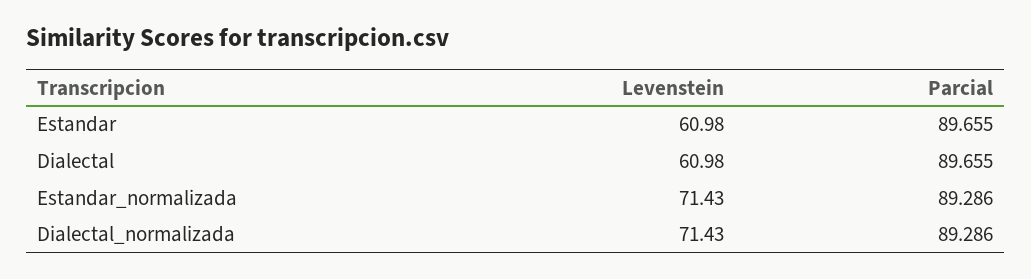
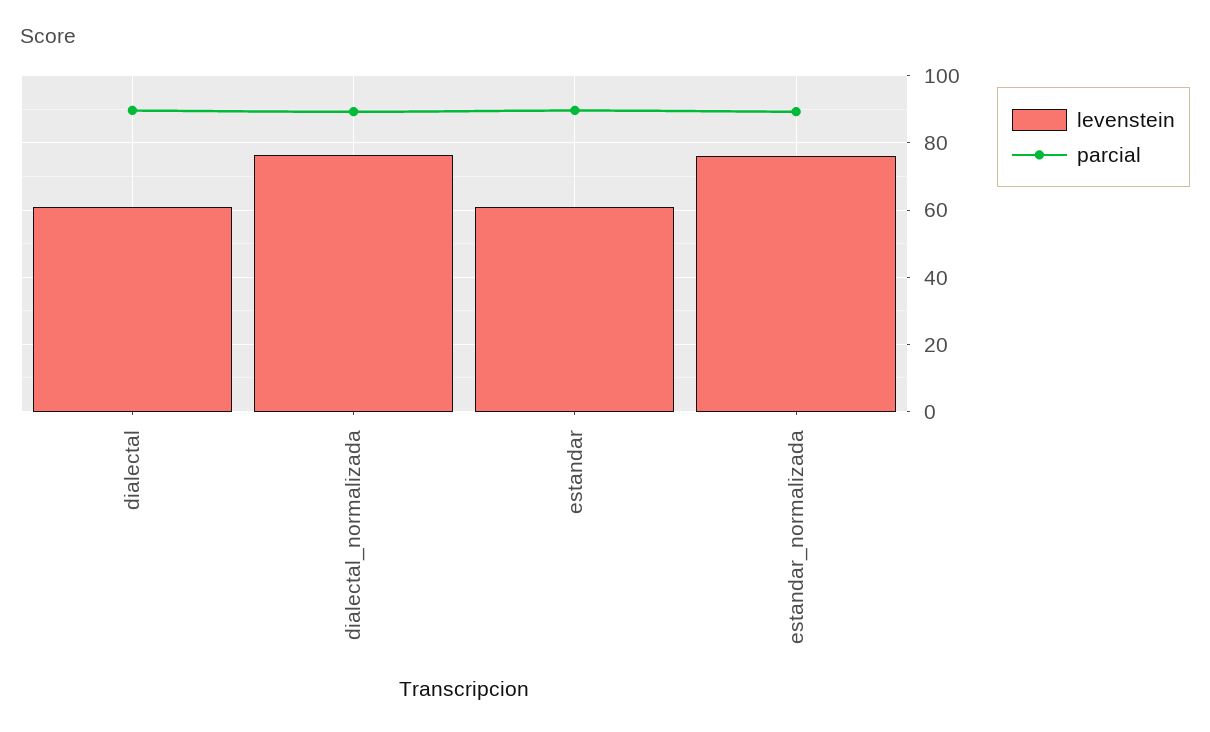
  {
    "Levenstein": {
      "Estandar": 60.98,
      "Dialectal": 60.98,
-     "Estandar_normalizada": 71.43,
+     "Estandar_normalizada": 76,
-     "Dialectal_normalizada": 71.43
+     "Dialectal_normalizada": 76
    },
    "Parcial": {
      "Estandar": 89.655,
      "Dialectal": 89.655,
      "Estandar_normalizada": 89.286,
      "Dialectal_normalizada": 89.286
    }
  }

